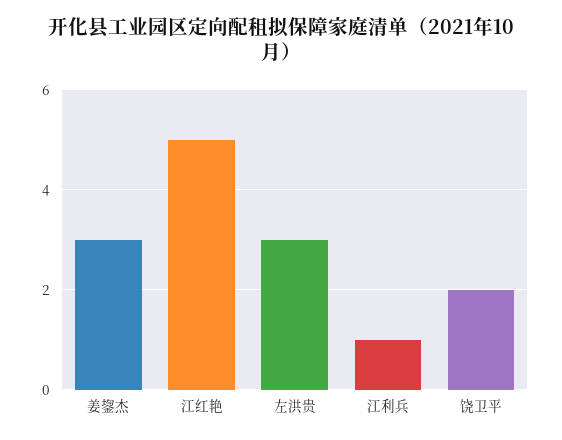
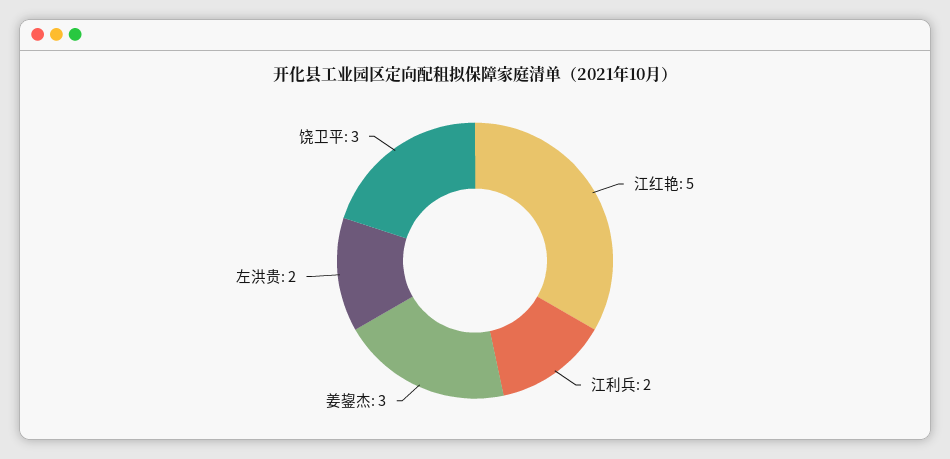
  {
    "姜鋆杰": 3,
    "江红艳": 5,
-   "左洪贵": 3,
+   "左洪贵": 2,
-   "江利兵": 1,
+   "江利兵": 2,
-   "饶卫平": 2
+   "饶卫平": 3
  }

